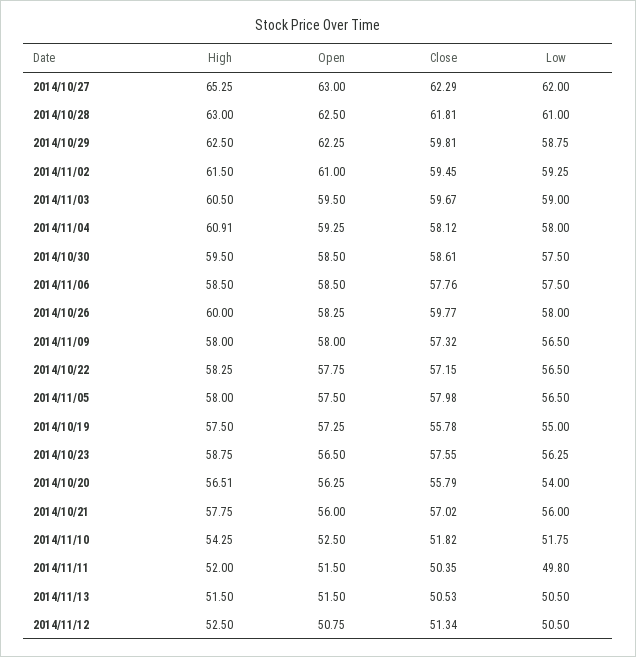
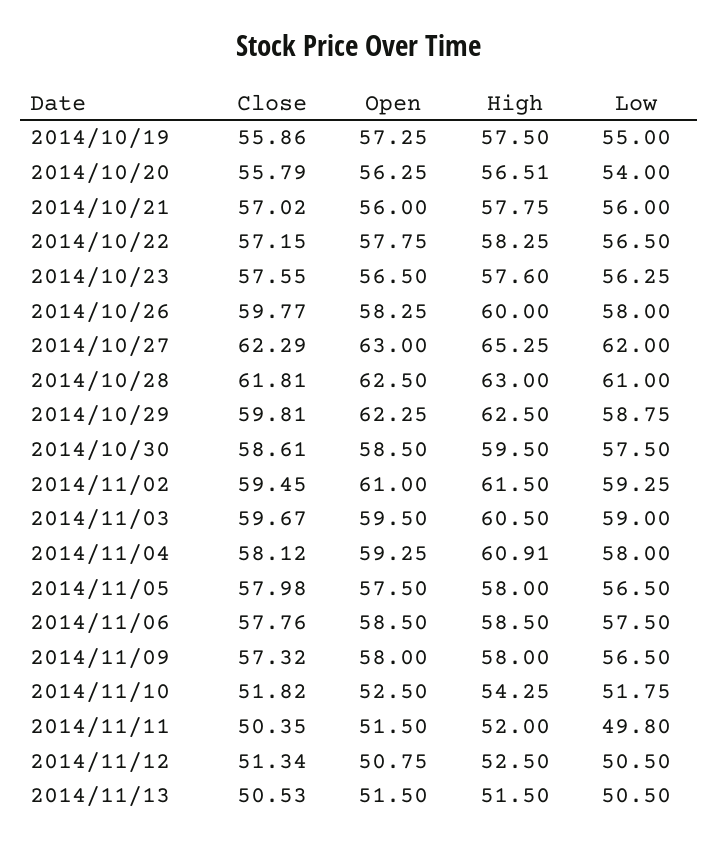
  {
    "High": {
      "2014/10/27": 65.25,
      "2014/10/28": 63,
      "2014/10/29": 62.5,
      "2014/11/02": 61.5,
      "2014/11/03": 60.5,
      "2014/11/04": 60.91,
      "2014/10/30": 59.5,
      "2014/11/06": 58.5,
      "2014/10/26": 60,
      "2014/11/09": 58,
      "2014/10/22": 58.25,
      "2014/11/05": 58,
      "2014/10/19": 57.5,
-     "2014/10/23": 58.75,
+     "2014/10/23": 57.6,
      "2014/10/20": 56.51,
      "2014/10/21": 57.75,
      "2014/11/10": 54.25,
      "2014/11/11": 52,
      "2014/11/13": 51.5,
      "2014/11/12": 52.5
    },
    "Open": {
      "2014/10/27": 63,
      "2014/10/28": 62.5,
      "2014/10/29": 62.25,
      "2014/11/02": 61,
      "2014/11/03": 59.5,
      "2014/11/04": 59.25,
      "2014/10/30": 58.5,
      "2014/11/06": 58.5,
      "2014/10/26": 58.25,
      "2014/11/09": 58,
      "2014/10/22": 57.75,
      "2014/11/05": 57.5,
      "2014/10/19": 57.25,
      "2014/10/23": 56.5,
      "2014/10/20": 56.25,
      "2014/10/21": 56,
      "2014/11/10": 52.5,
      "2014/11/11": 51.5,
      "2014/11/13": 51.5,
      "2014/11/12": 50.75
    },
    "Close": {
      "2014/10/27": 62.29,
      "2014/10/28": 61.81,
      "2014/10/29": 59.81,
      "2014/11/02": 59.45,
      "2014/11/03": 59.67,
      "2014/11/04": 58.12,
      "2014/10/30": 58.61,
      "2014/11/06": 57.76,
      "2014/10/26": 59.77,
      "2014/11/09": 57.32,
      "2014/10/22": 57.15,
      "2014/11/05": 57.98,
-     "2014/10/19": 55.78,
+     "2014/10/19": 55.86,
      "2014/10/23": 57.55,
      "2014/10/20": 55.79,
      "2014/10/21": 57.02,
      "2014/11/10": 51.82,
      "2014/11/11": 50.35,
      "2014/11/13": 50.53,
      "2014/11/12": 51.34
    },
    "Low": {
      "2014/10/27": 62,
      "2014/10/28": 61,
      "2014/10/29": 58.75,
      "2014/11/02": 59.25,
      "2014/11/03": 59,
      "2014/11/04": 58,
      "2014/10/30": 57.5,
      "2014/11/06": 57.5,
      "2014/10/26": 58,
      "2014/11/09": 56.5,
      "2014/10/22": 56.5,
      "2014/11/05": 56.5,
      "2014/10/19": 55,
      "2014/10/23": 56.25,
      "2014/10/20": 54,
      "2014/10/21": 56,
      "2014/11/10": 51.75,
      "2014/11/11": 49.8,
      "2014/11/13": 50.5,
      "2014/11/12": 50.5
    }
  }

